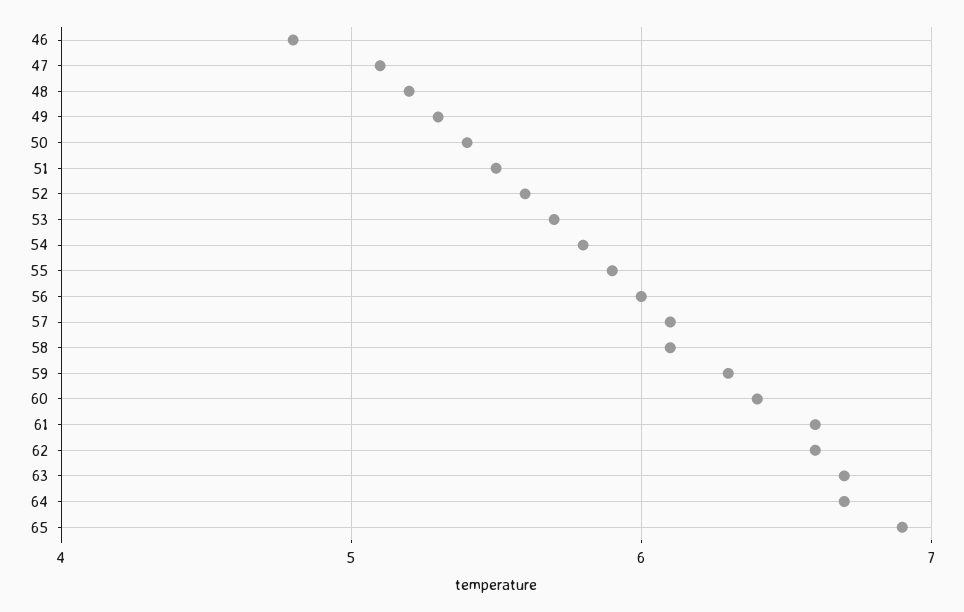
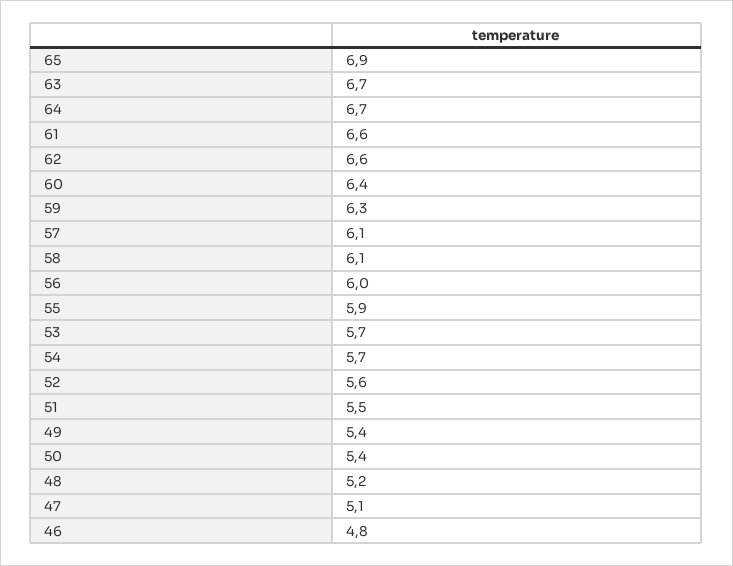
  {
    "46": 4.8,
    "47": 5.1,
    "48": 5.2,
-   "49": 5.3,
+   "49": 5.4,
    "50": 5.4,
    "51": 5.5,
    "52": 5.6,
    "53": 5.7,
-   "54": 5.8,
+   "54": 5.7,
    "55": 5.9,
    "56": 6,
    "57": 6.1,
    "58": 6.1,
    "59": 6.3,
    "60": 6.4,
    "61": 6.6,
    "62": 6.6,
    "63": 6.7,
    "64": 6.7,
    "65": 6.9
  }

